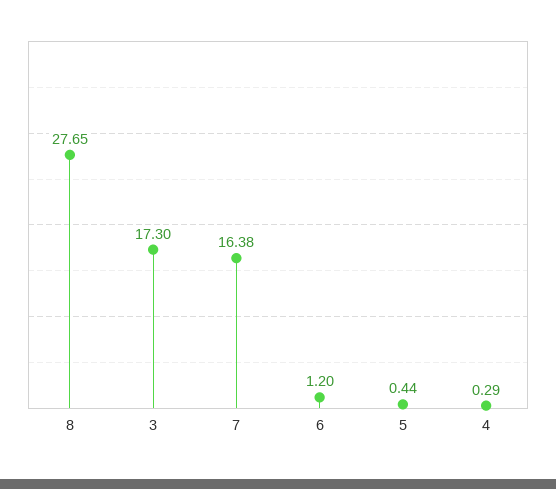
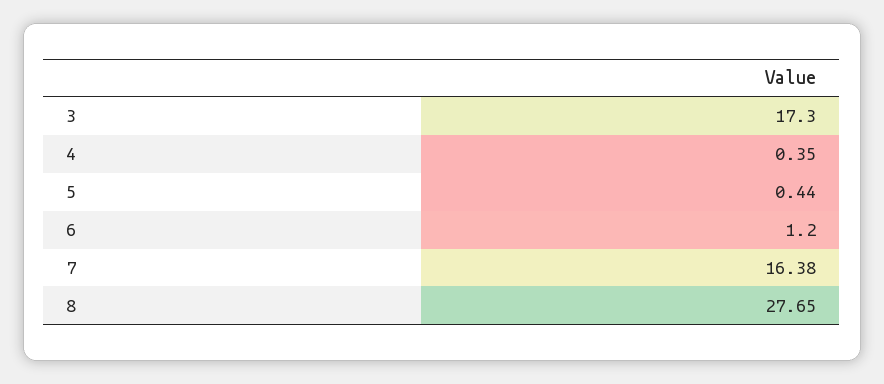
  {
    "8": 27.65,
    "3": 17.3,
    "7": 16.38,
    "6": 1.2,
    "5": 0.44,
-   "4": 0.29
+   "4": 0.35
  }

